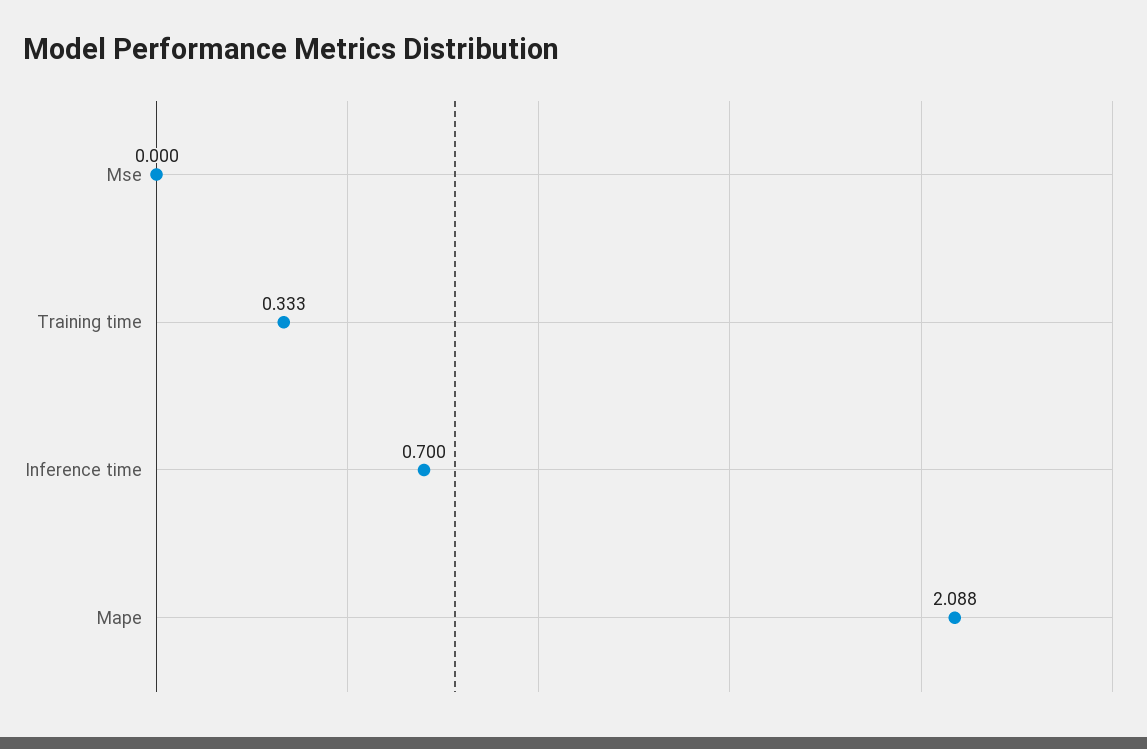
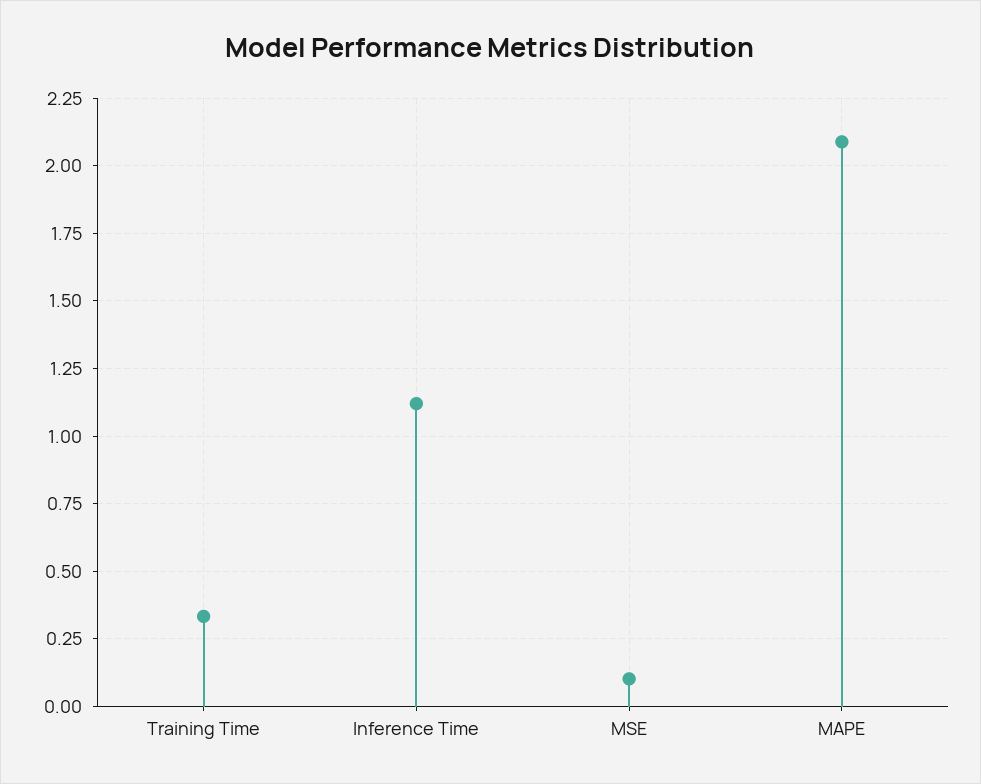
  {
-   "Mse": 0,
+   "Mse": 0.1,
    "Training time": 0.333,
-   "Inference time": 0.7,
+   "Inference time": 1.125,
    "Mape": 2.088
  }

